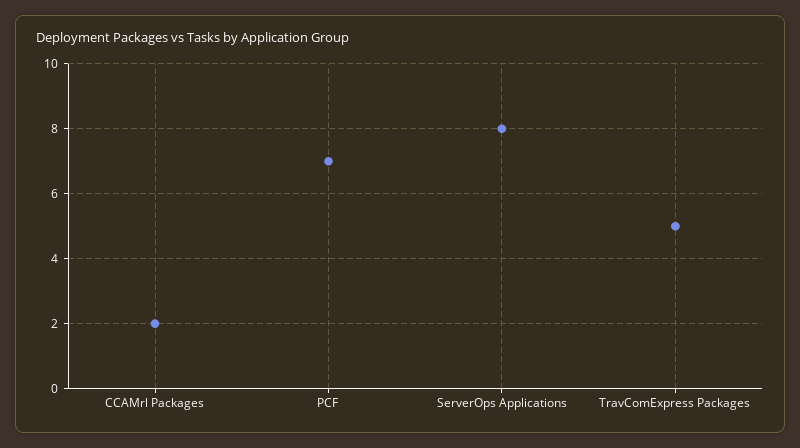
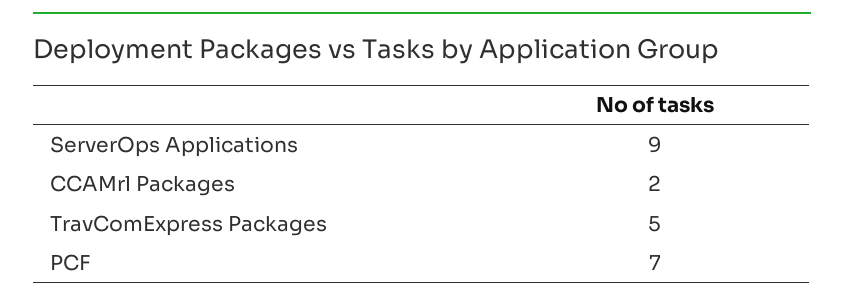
  {
    "CCAMrl Packages": 2,
    "PCF": 7,
-   "ServerOps Applications": 8,
+   "ServerOps Applications": 9,
    "TravComExpress Packages": 5
  }

